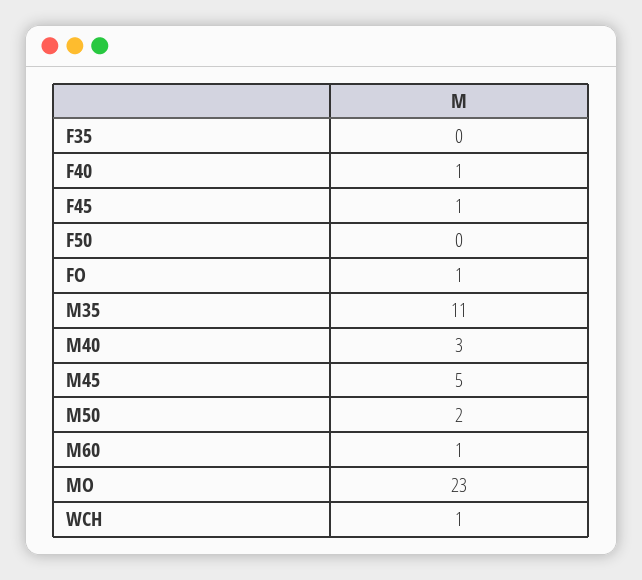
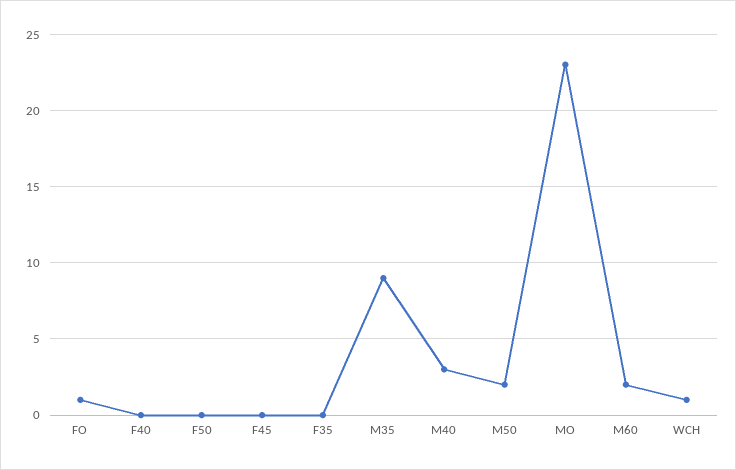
  {
    "F35": 0,
-   "F40": 1,
+   "F40": 0,
-   "F45": 1,
+   "F45": 0,
    "F50": 0,
    "FO": 1,
-   "M35": 11,
+   "M35": 9,
    "M40": 3,
-   "M45": 5,
    "M50": 2,
-   "M60": 1,
+   "M60": 2,
    "MO": 23,
    "WCH": 1
  }

